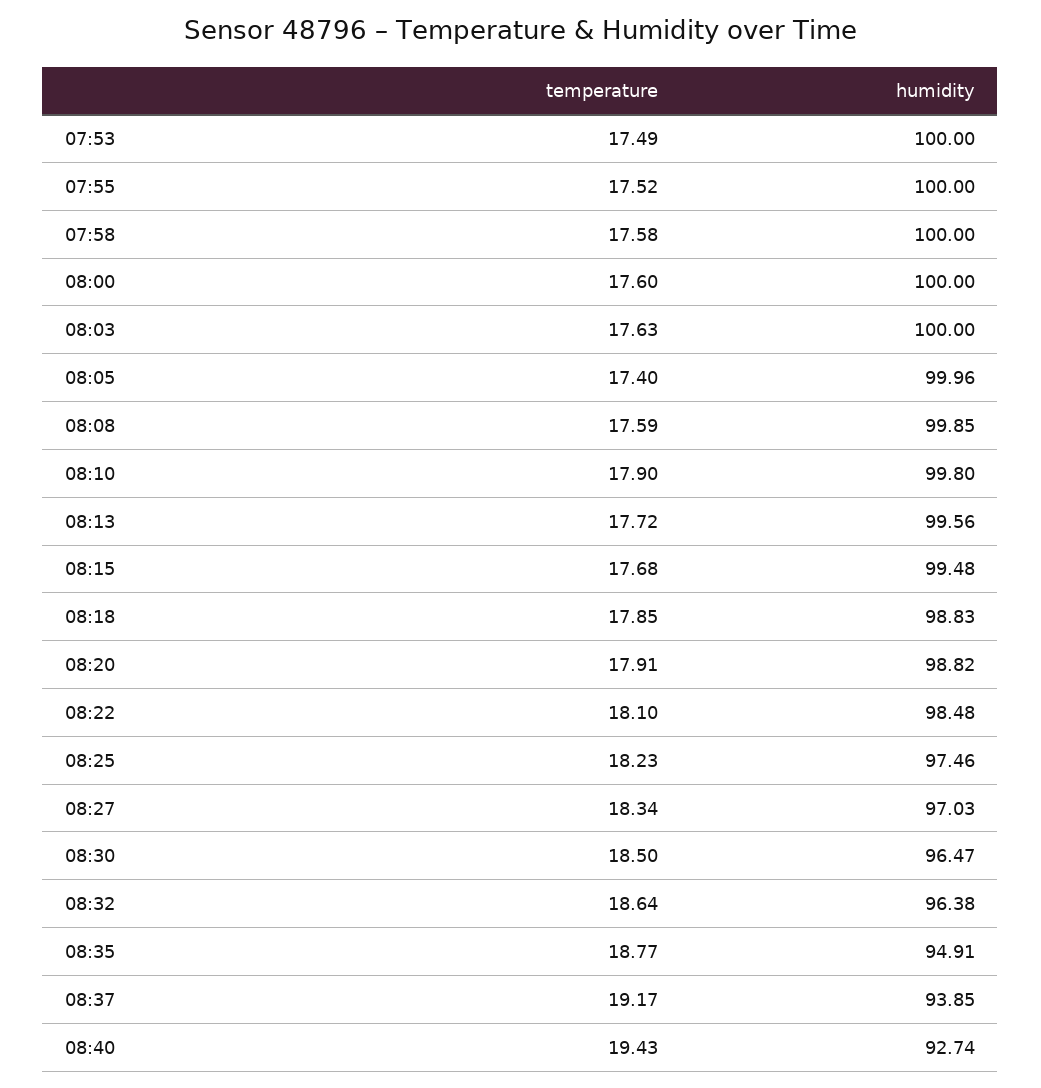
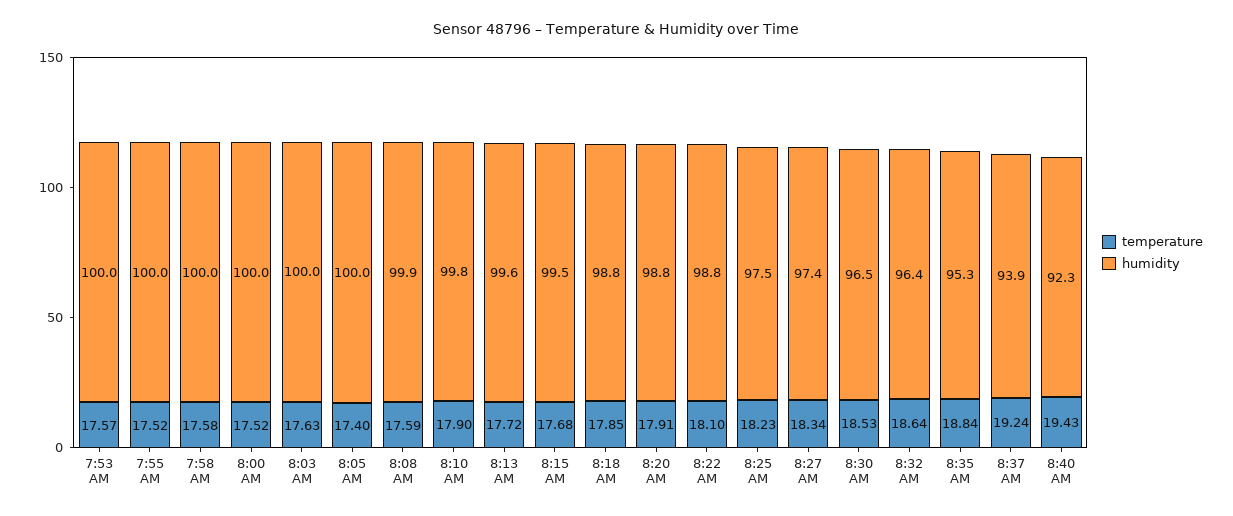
  {
    "temperature": {
-     "07:53": 17.49,
+     "07:53": 17.57,
      "07:55": 17.52,
      "07:58": 17.58,
-     "08:00": 17.6,
+     "08:00": 17.52,
      "08:03": 17.63,
      "08:05": 17.4,
      "08:08": 17.59,
      "08:10": 17.9,
      "08:13": 17.72,
      "08:15": 17.68,
      "08:18": 17.85,
      "08:20": 17.91,
      "08:22": 18.1,
      "08:25": 18.23,
      "08:27": 18.34,
-     "08:30": 18.5,
+     "08:30": 18.53,
      "08:32": 18.64,
-     "08:35": 18.77,
+     "08:35": 18.84,
-     "08:37": 19.17,
+     "08:37": 19.24,
      "08:40": 19.43
    },
    "humidity": {
      "07:53": 100,
      "07:55": 100,
      "07:58": 100,
      "08:00": 100,
      "08:03": 100,
      "08:05": 99.96,
      "08:08": 99.85,
      "08:10": 99.8,
      "08:13": 99.56,
      "08:15": 99.48,
      "08:18": 98.83,
      "08:20": 98.82,
-     "08:22": 98.48,
+     "08:22": 98.8,
      "08:25": 97.46,
-     "08:27": 97.03,
+     "08:27": 97.4,
      "08:30": 96.47,
      "08:32": 96.38,
-     "08:35": 94.91,
+     "08:35": 95.3,
      "08:37": 93.85,
-     "08:40": 92.74
+     "08:40": 92.3
    }
  }

